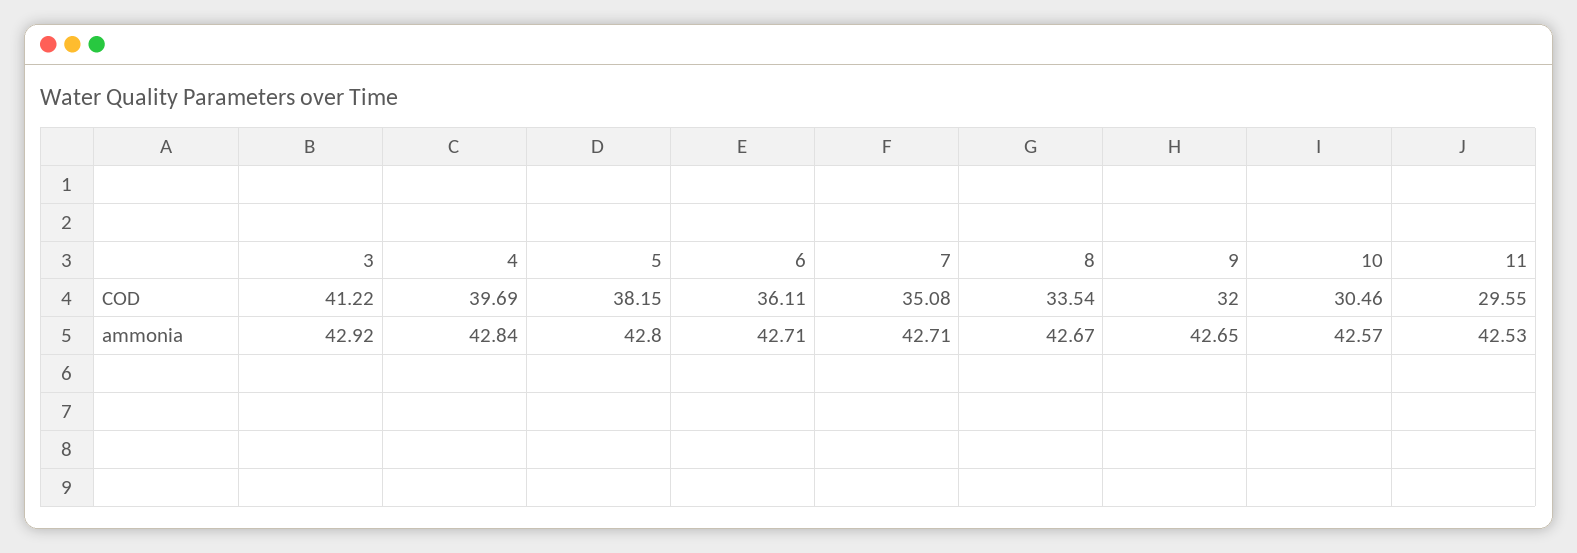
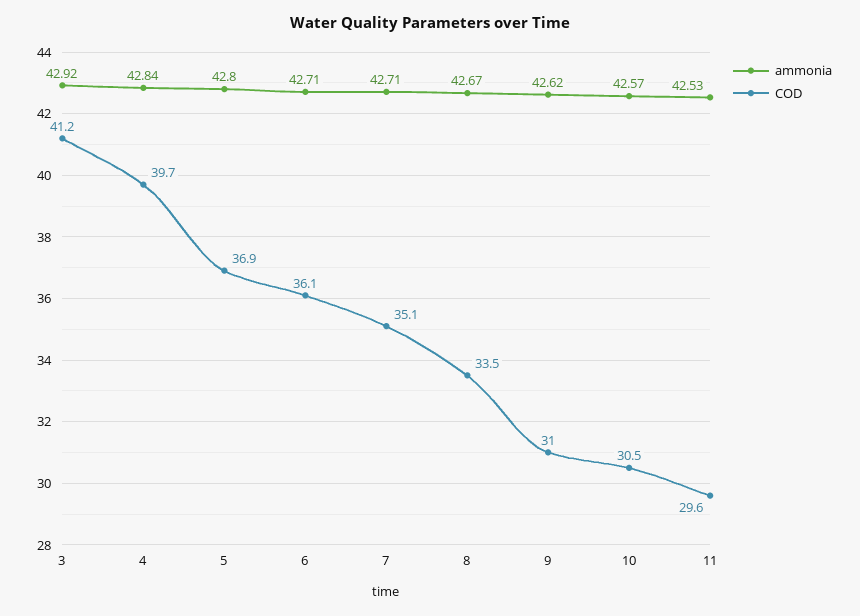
  {
    "COD": {
      "3": 41.22,
      "4": 39.69,
-     "5": 38.15,
+     "5": 36.9,
      "6": 36.11,
      "7": 35.08,
      "8": 33.54,
-     "9": 32,
+     "9": 31,
      "10": 30.46,
      "11": 29.55
    },
    "ammonia": {
      "3": 42.92,
      "4": 42.84,
      "5": 42.8,
      "6": 42.71,
      "7": 42.71,
      "8": 42.67,
-     "9": 42.65,
+     "9": 42.62,
      "10": 42.57,
      "11": 42.53
    }
  }

